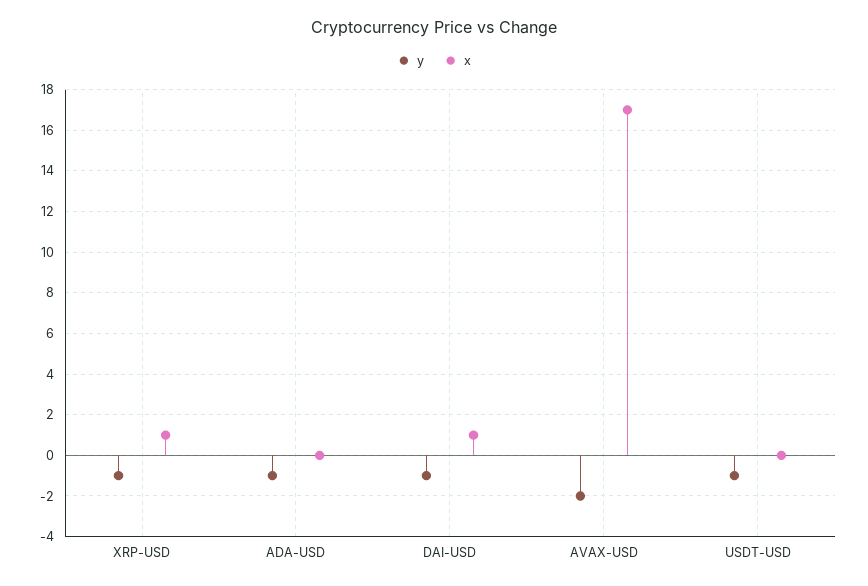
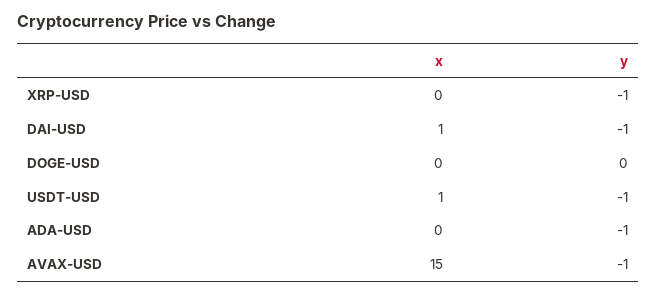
  {
    "y": {
      "XRP-USD": -1,
      "ADA-USD": -1,
      "DAI-USD": -1,
-     "AVAX-USD": -2,
+     "AVAX-USD": -1,
-     "USDT-USD": -1
+     "USDT-USD": -1,
+     "DOGE-USD": 0
    },
    "x": {
-     "XRP-USD": 1,
+     "XRP-USD": 0,
      "ADA-USD": 0,
      "DAI-USD": 1,
-     "AVAX-USD": 17,
+     "AVAX-USD": 15,
-     "USDT-USD": 0
+     "USDT-USD": 1,
+     "DOGE-USD": 0
    }
  }

